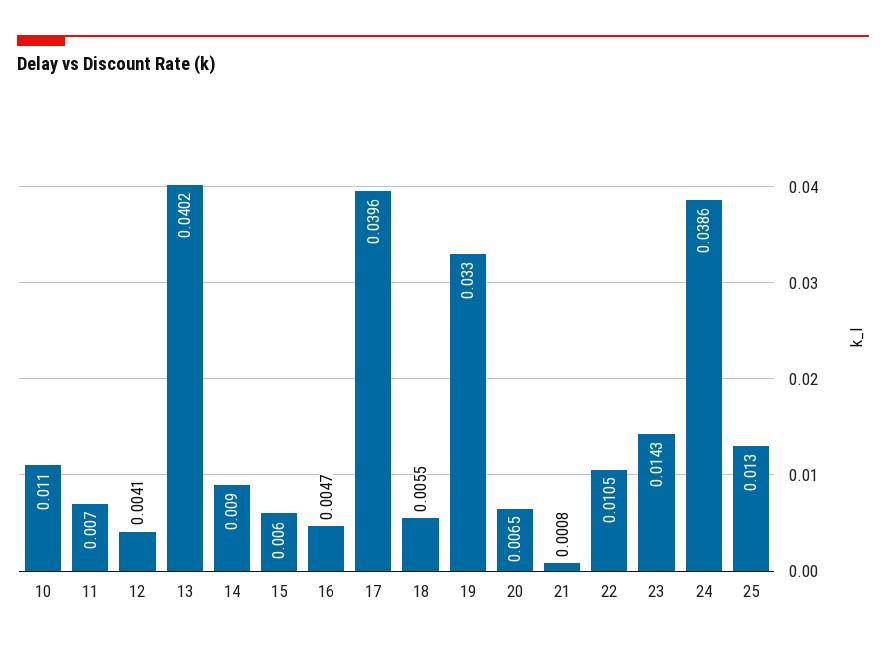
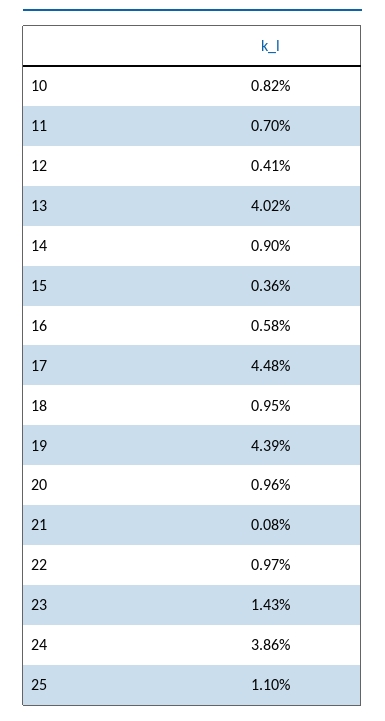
  {
-   "10": 0.011,
+   "10": 0.0082,
    "11": 0.007,
    "12": 0.0041,
    "13": 0.0402,
    "14": 0.009,
-   "15": 0.006,
+   "15": 0.0036,
-   "16": 0.0047,
+   "16": 0.0058,
-   "17": 0.0396,
+   "17": 0.0448,
-   "18": 0.0055,
+   "18": 0.0095,
-   "19": 0.033,
+   "19": 0.0439,
-   "20": 0.0065,
+   "20": 0.0096,
    "21": 0.0008,
-   "22": 0.0105,
+   "22": 0.0097,
    "23": 0.0143,
    "24": 0.0386,
-   "25": 0.013
+   "25": 0.011
  }

